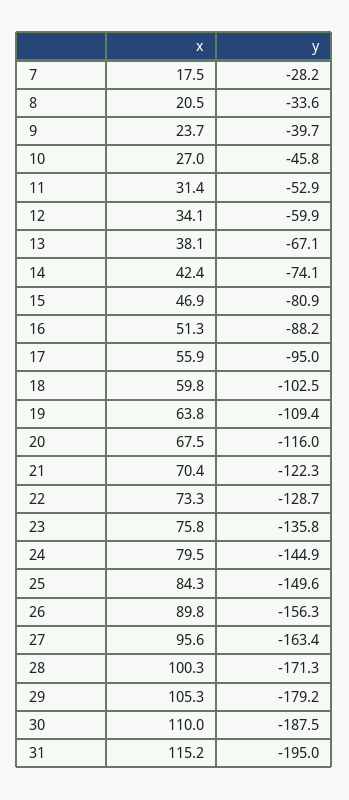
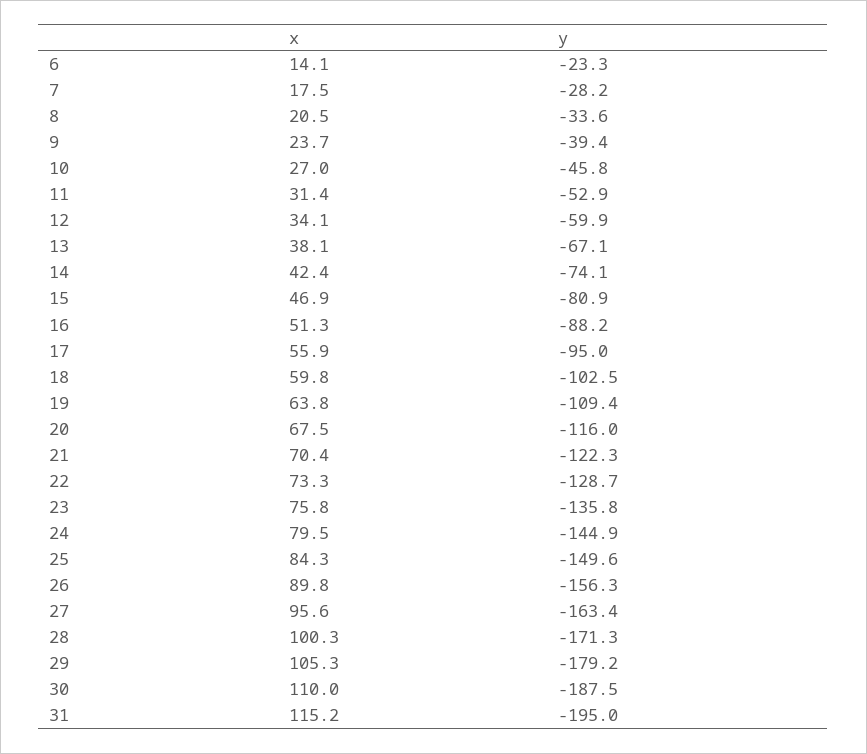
  {
    "x": {
      "7": 17.5,
      "8": 20.5,
      "9": 23.7,
      "10": 27,
      "11": 31.4,
      "12": 34.1,
      "13": 38.1,
      "14": 42.4,
      "15": 46.9,
      "16": 51.3,
      "17": 55.9,
      "18": 59.8,
      "19": 63.8,
      "20": 67.5,
      "21": 70.4,
      "22": 73.3,
      "23": 75.8,
      "24": 79.5,
      "25": 84.3,
      "26": 89.8,
      "27": 95.6,
      "28": 100.3,
      "29": 105.3,
      "30": 110,
-     "31": 115.2
+     "31": 115.2,
+     "6": 14.1
    },
    "y": {
      "7": -28.2,
      "8": -33.6,
-     "9": -39.7,
+     "9": -39.4,
      "10": -45.8,
      "11": -52.9,
      "12": -59.9,
      "13": -67.1,
      "14": -74.1,
      "15": -80.9,
      "16": -88.2,
      "17": -95,
      "18": -102.5,
      "19": -109.4,
      "20": -116,
      "21": -122.3,
      "22": -128.7,
      "23": -135.8,
      "24": -144.9,
      "25": -149.6,
      "26": -156.3,
      "27": -163.4,
      "28": -171.3,
      "29": -179.2,
      "30": -187.5,
-     "31": -195
+     "31": -195,
+     "6": -23.3
    }
  }

